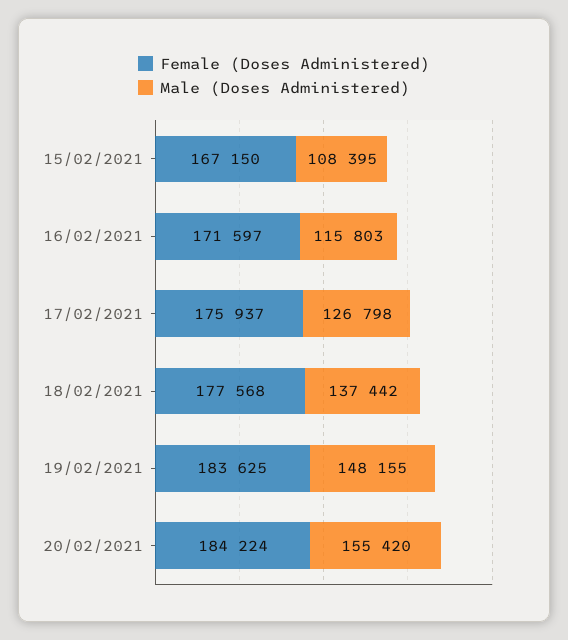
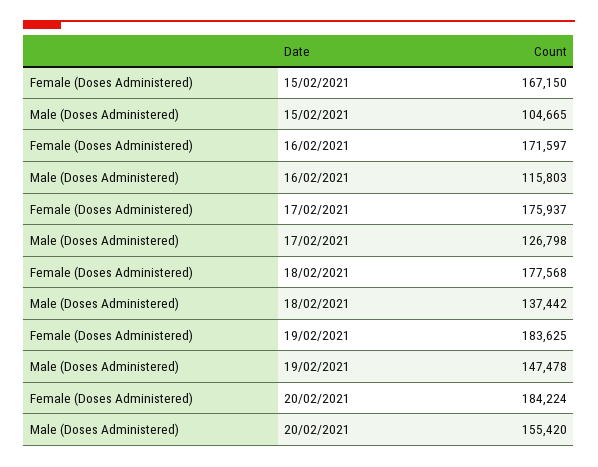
  {
    "Female (Doses Administered)": {
      "15/02/2021": 167150,
      "16/02/2021": 171597,
      "17/02/2021": 175937,
      "18/02/2021": 177568,
      "19/02/2021": 183625,
      "20/02/2021": 184224
    },
    "Male (Doses Administered)": {
-     "15/02/2021": 108395,
+     "15/02/2021": 104665,
      "16/02/2021": 115803,
      "17/02/2021": 126798,
      "18/02/2021": 137442,
-     "19/02/2021": 148155,
+     "19/02/2021": 147478,
      "20/02/2021": 155420
    }
  }

